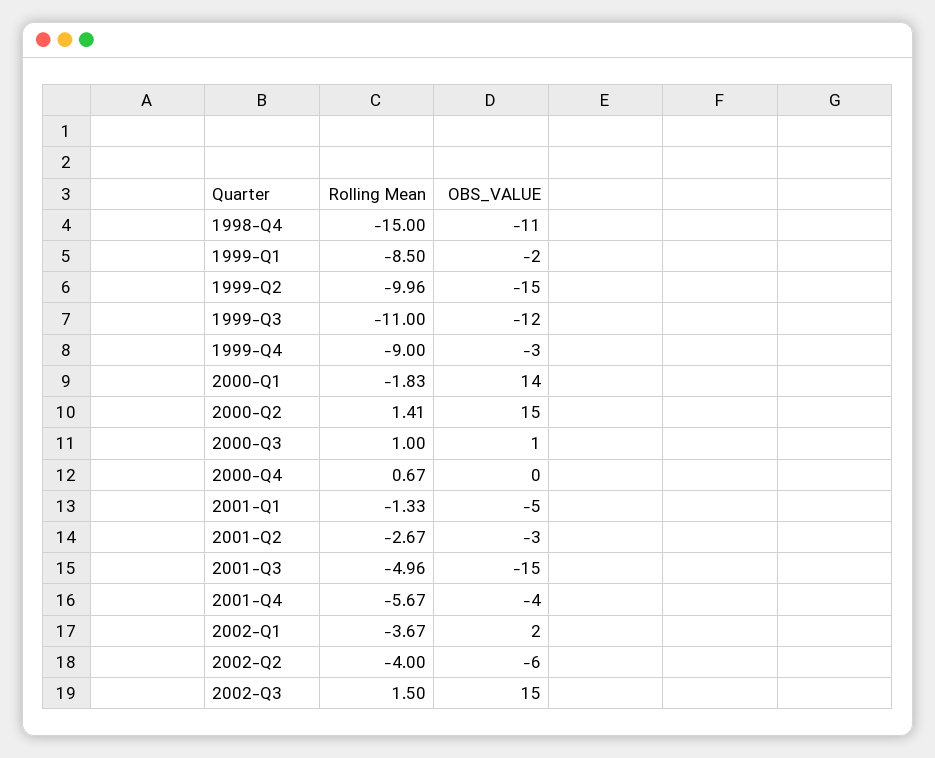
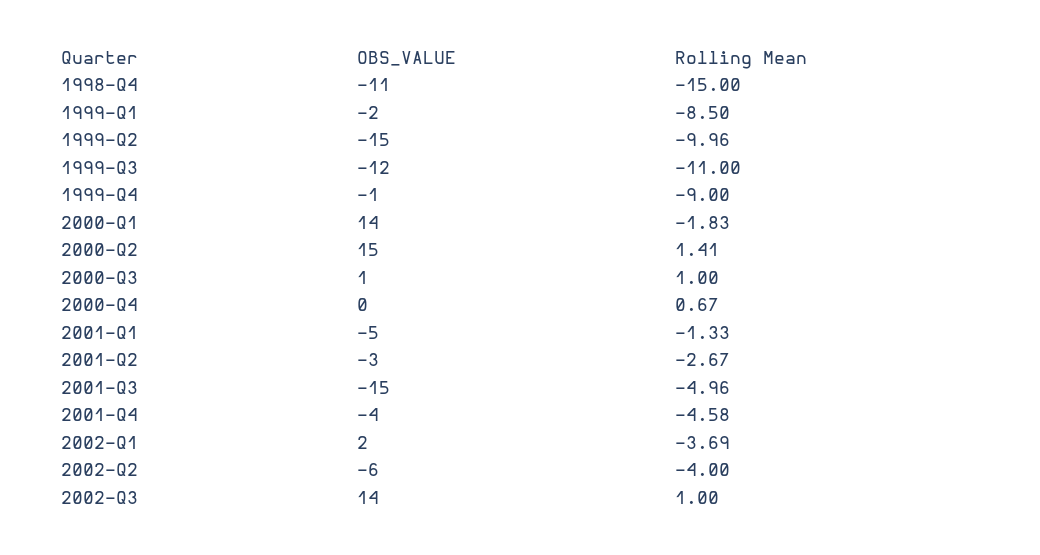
  {
    "Rolling Mean": {
      "1998-Q4": -15,
      "1999-Q1": -8.5,
      "1999-Q2": -9.96,
      "1999-Q3": -11,
      "1999-Q4": -9,
      "2000-Q1": -1.83,
      "2000-Q2": 1.41,
      "2000-Q3": 1,
      "2000-Q4": 0.67,
      "2001-Q1": -1.33,
      "2001-Q2": -2.67,
      "2001-Q3": -4.96,
-     "2001-Q4": -5.67,
+     "2001-Q4": -4.58,
-     "2002-Q1": -3.67,
+     "2002-Q1": -3.69,
      "2002-Q2": -4,
-     "2002-Q3": 1.5
+     "2002-Q3": 1
    },
    "OBS_VALUE": {
      "1998-Q4": -11,
      "1999-Q1": -2,
      "1999-Q2": -15,
      "1999-Q3": -12,
-     "1999-Q4": -3,
+     "1999-Q4": -1,
      "2000-Q1": 14,
      "2000-Q2": 15,
      "2000-Q3": 1,
      "2000-Q4": 0,
      "2001-Q1": -5,
      "2001-Q2": -3,
      "2001-Q3": -15,
      "2001-Q4": -4,
      "2002-Q1": 2,
      "2002-Q2": -6,
-     "2002-Q3": 15
+     "2002-Q3": 14
    }
  }

